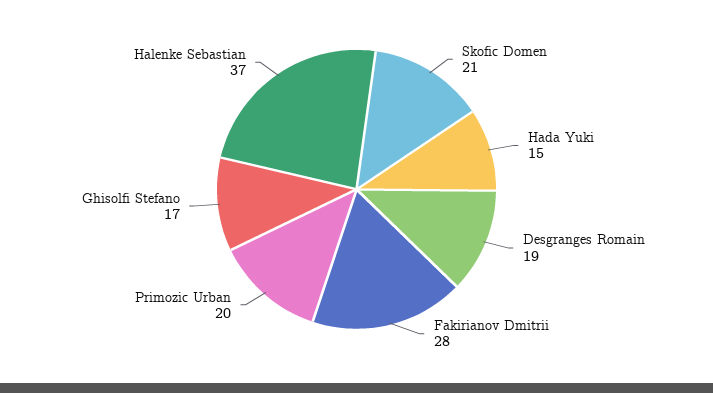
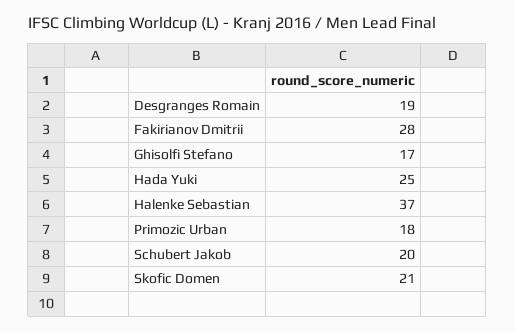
  {
    "Skofic Domen": 21,
-   "Hada Yuki": 15,
+   "Hada Yuki": 25,
    "Desgranges Romain": 19,
    "Fakirianov Dmitrii": 28,
-   "Primozic Urban": 20,
+   "Primozic Urban": 18,
    "Ghisolfi Stefano": 17,
-   "Halenke Sebastian": 37
+   "Halenke Sebastian": 37,
+   "Schubert Jakob": 20
  }

